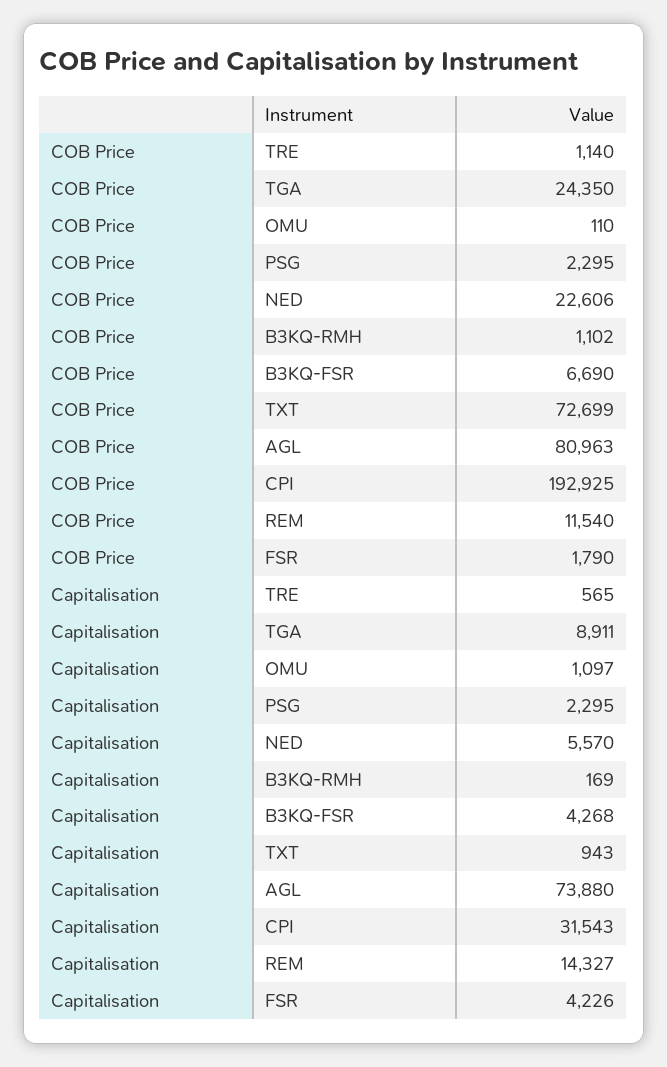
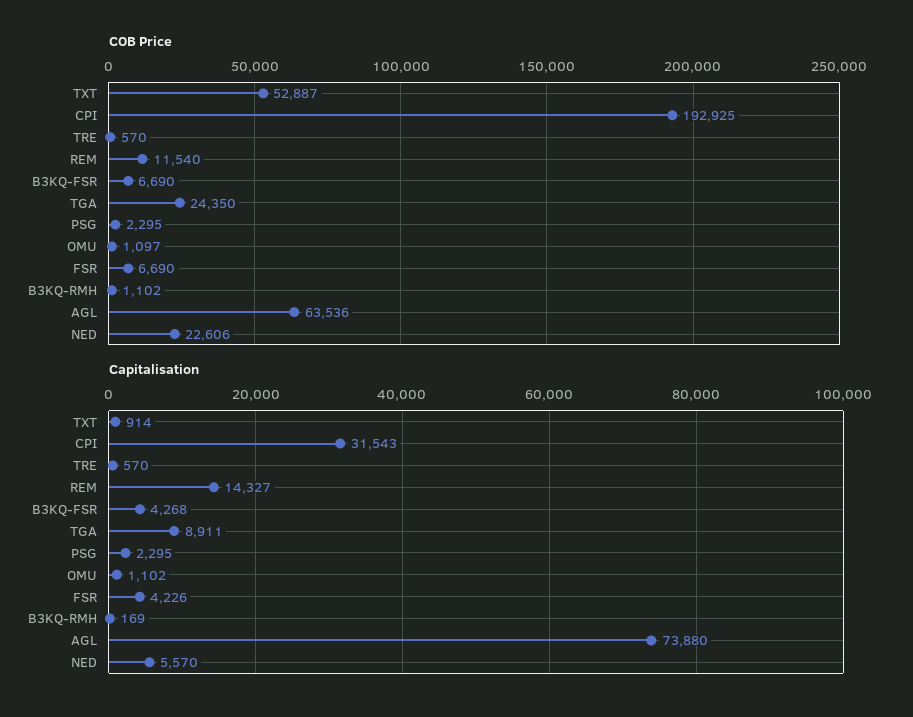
  {
    "COB Price": {
-     "TRE": 1140,
+     "TRE": 570,
      "TGA": 24350,
-     "OMU": 110,
+     "OMU": 1097,
      "PSG": 2295,
      "NED": 22606,
      "B3KQ-RMH": 1102,
      "B3KQ-FSR": 6690,
-     "TXT": 72699,
+     "TXT": 52887,
-     "AGL": 80963,
+     "AGL": 63536,
      "CPI": 192925,
      "REM": 11540,
-     "FSR": 1790
+     "FSR": 6690
    },
    "Capitalisation": {
-     "TRE": 565,
+     "TRE": 570,
      "TGA": 8911,
-     "OMU": 1097,
+     "OMU": 1102,
      "PSG": 2295,
      "NED": 5570,
      "B3KQ-RMH": 169,
      "B3KQ-FSR": 4268,
-     "TXT": 943,
+     "TXT": 914,
      "AGL": 73880,
      "CPI": 31543,
      "REM": 14327,
      "FSR": 4226
    }
  }

